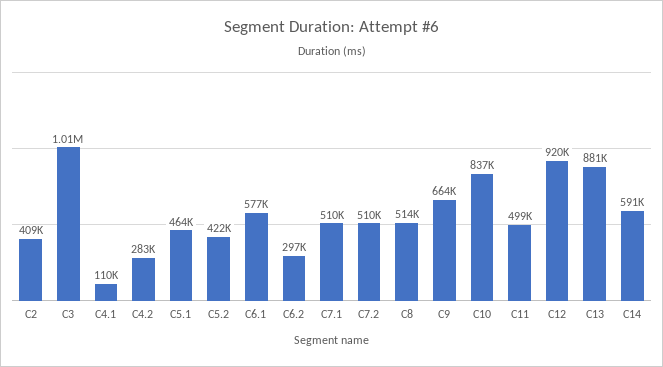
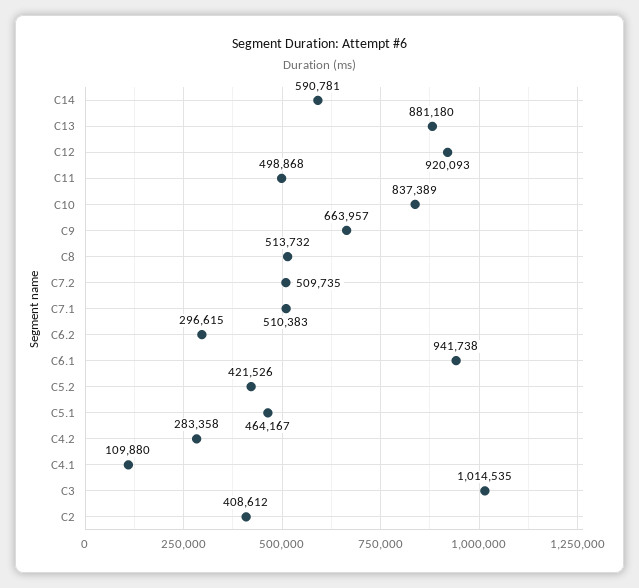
  {
    "C2": 408612,
    "C3": 1014535,
    "C4.1": 109880,
    "C4.2": 283358,
    "C5.1": 464167,
    "C5.2": 421526,
-   "C6.1": 577000,
+   "C6.1": 941738,
    "C6.2": 296615,
    "C7.1": 510383,
    "C7.2": 509735,
    "C8": 513732,
    "C9": 663957,
    "C10": 837389,
    "C11": 498868,
    "C12": 920093,
    "C13": 881180,
    "C14": 590781
  }

